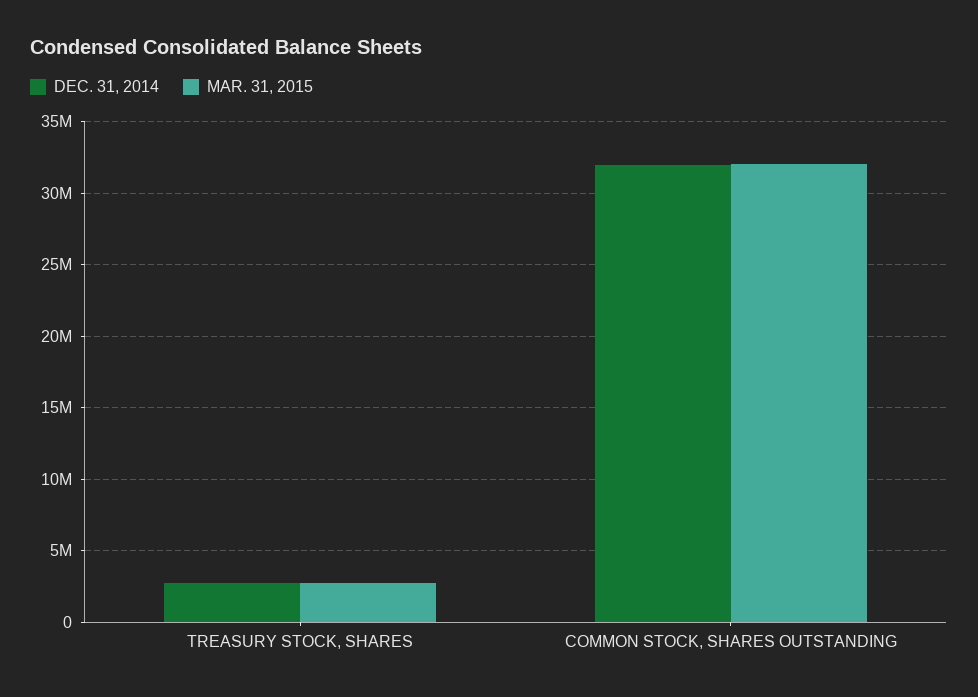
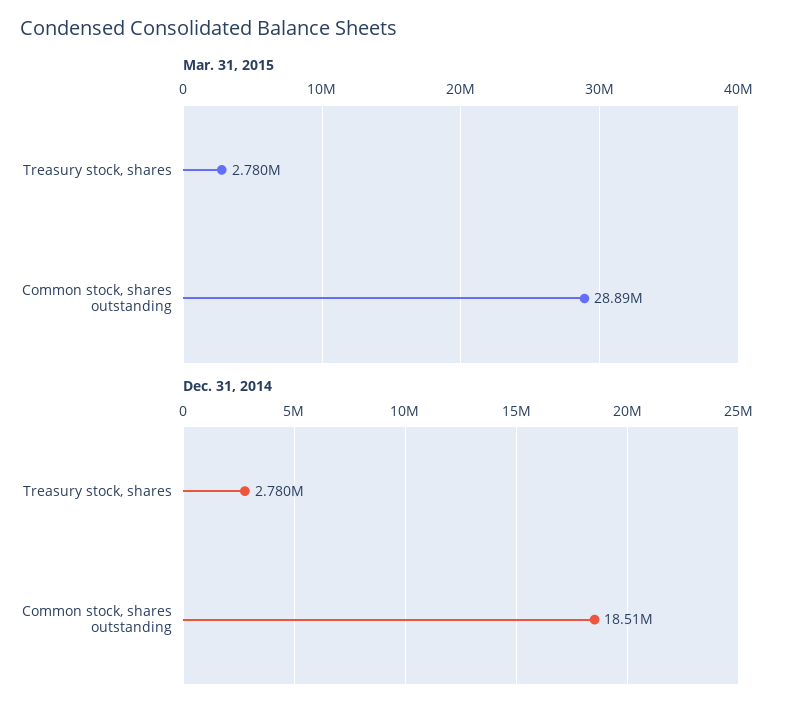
  {
    "DEC. 31, 2014": {
      "TREASURY STOCK, SHARES": 2780000,
-     "COMMON STOCK, SHARES OUTSTANDING": 32000000
+     "COMMON STOCK, SHARES OUTSTANDING": 18510000
    },
    "MAR. 31, 2015": {
      "TREASURY STOCK, SHARES": 2780000,
-     "COMMON STOCK, SHARES OUTSTANDING": 32000000
+     "COMMON STOCK, SHARES OUTSTANDING": 28890000
    }
  }

